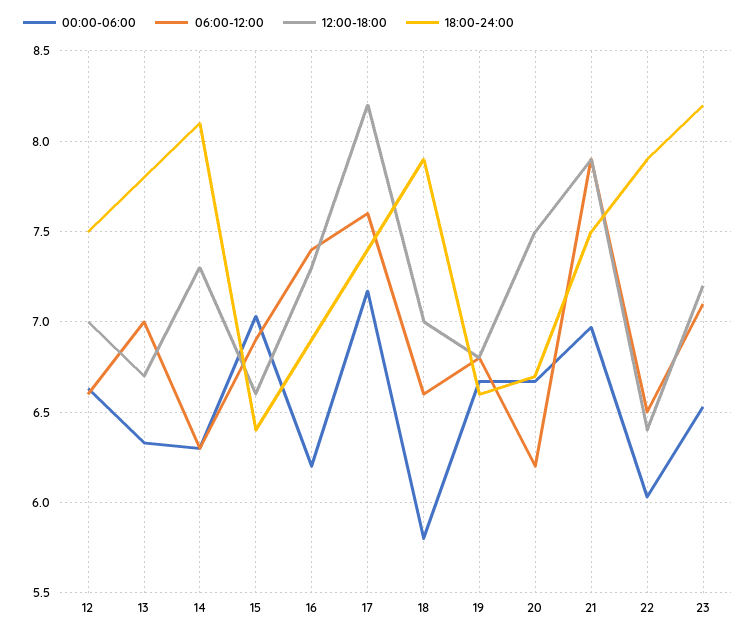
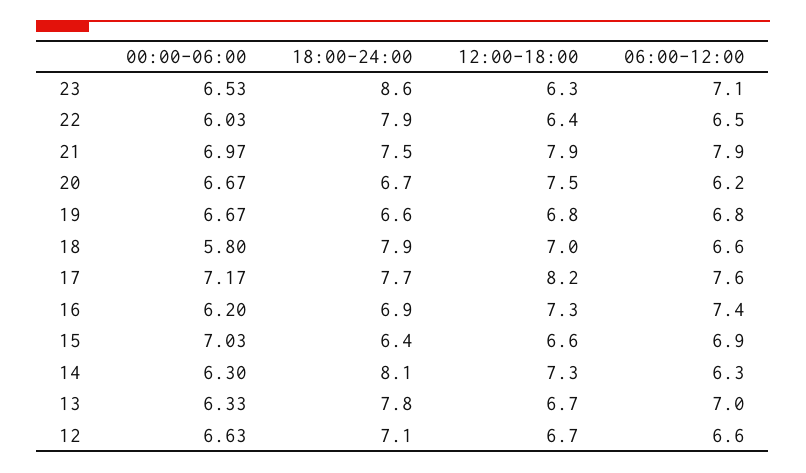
  {
    "00:00-06:00": {
      "12": 6.63,
      "13": 6.33,
      "14": 6.3,
      "15": 7.03,
      "16": 6.2,
      "17": 7.17,
      "18": 5.8,
      "19": 6.67,
      "20": 6.67,
      "21": 6.97,
      "22": 6.03,
      "23": 6.53
    },
    "06:00-12:00": {
      "12": 6.6,
      "13": 7,
      "14": 6.3,
      "15": 6.9,
      "16": 7.4,
      "17": 7.6,
      "18": 6.6,
      "19": 6.8,
      "20": 6.2,
      "21": 7.9,
      "22": 6.5,
      "23": 7.1
    },
    "12:00-18:00": {
-     "12": 7,
+     "12": 6.7,
      "13": 6.7,
      "14": 7.3,
      "15": 6.6,
      "16": 7.3,
      "17": 8.2,
      "18": 7,
      "19": 6.8,
      "20": 7.5,
      "21": 7.9,
      "22": 6.4,
-     "23": 7.2
+     "23": 6.3
    },
    "18:00-24:00": {
-     "12": 7.5,
+     "12": 7.1,
      "13": 7.8,
      "14": 8.1,
      "15": 6.4,
      "16": 6.9,
-     "17": 7.4,
+     "17": 7.7,
      "18": 7.9,
      "19": 6.6,
      "20": 6.7,
      "21": 7.5,
      "22": 7.9,
-     "23": 8.2
+     "23": 8.6
    }
  }

